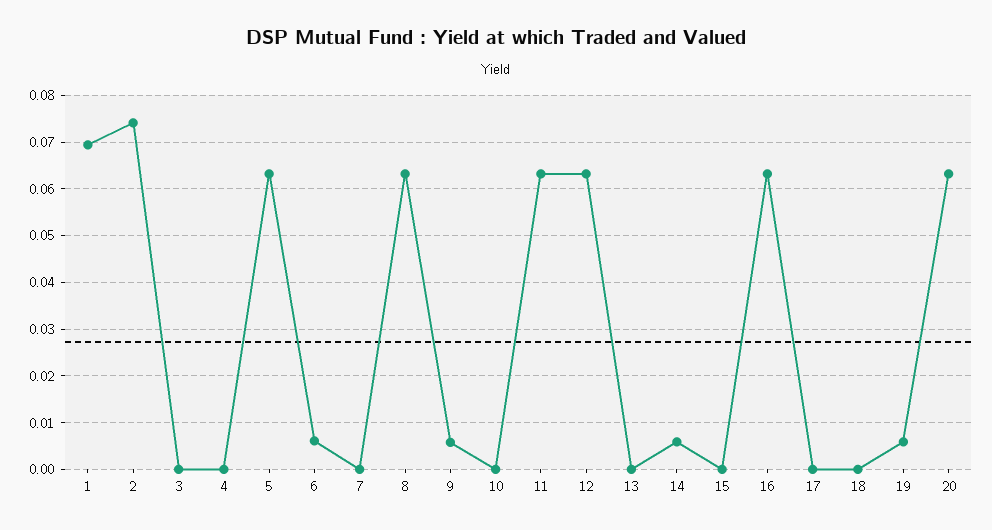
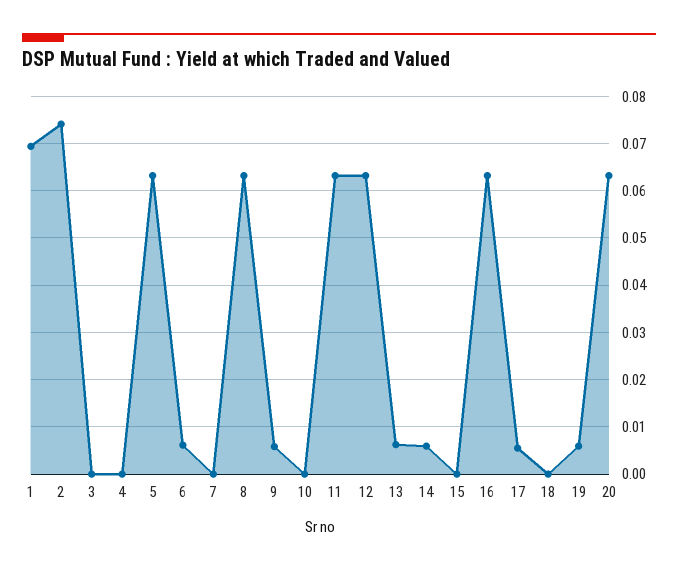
  {
    "1": 0.07,
    "2": 0.074,
    "3": 0,
    "4": 0,
    "5": 0.064,
    "6": 0.006,
    "7": 0,
    "8": 0.064,
    "9": 0.006,
    "10": 0,
    "11": 0.064,
    "12": 0.064,
-   "13": 0,
+   "13": 0.006,
    "14": 0.006,
    "15": 0,
    "16": 0.064,
-   "17": 0,
+   "17": 0.006,
    "18": 0,
    "19": 0.006,
    "20": 0.064
  }

